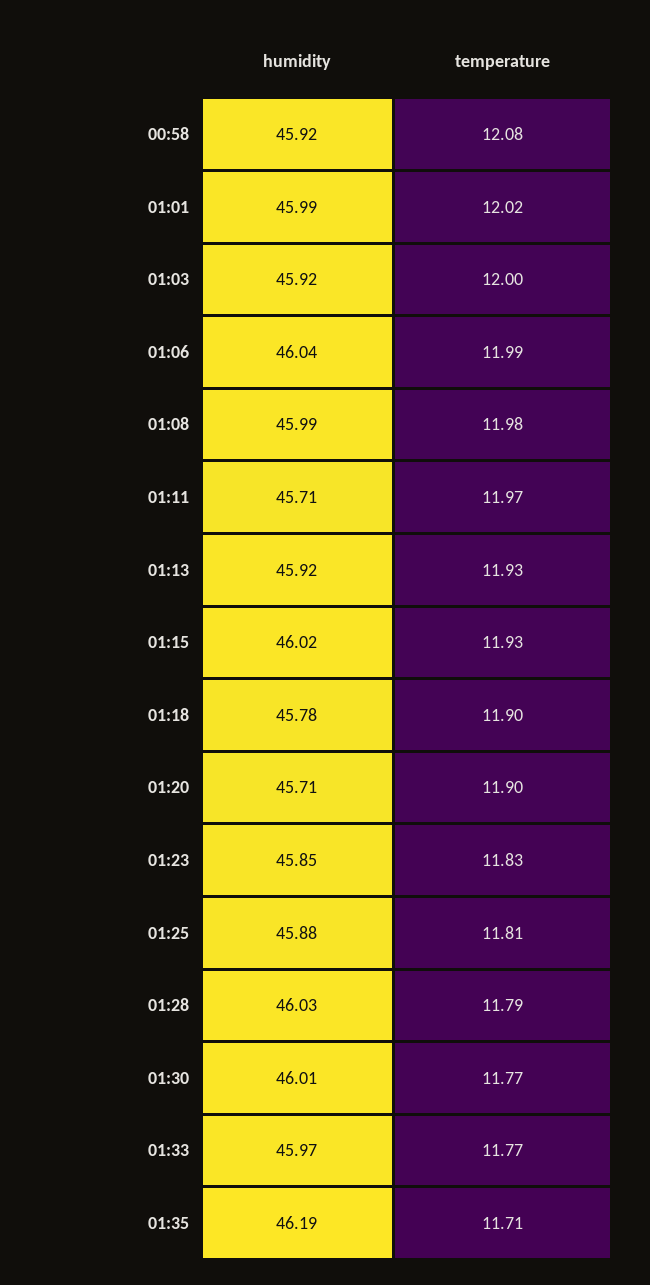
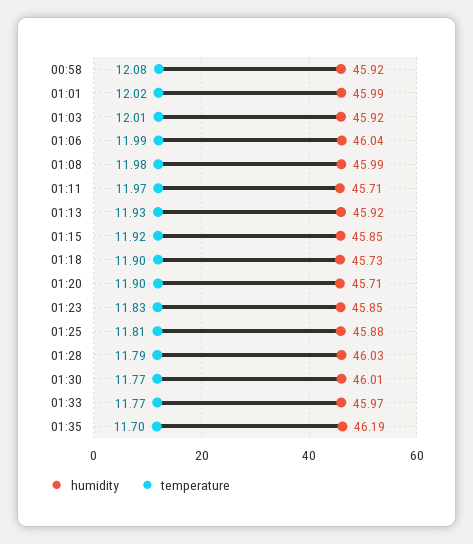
  {
    "humidity": {
      "00:58": 45.92,
      "01:01": 45.99,
      "01:03": 45.92,
      "01:06": 46.04,
      "01:08": 45.99,
      "01:11": 45.71,
      "01:13": 45.92,
-     "01:15": 46.02,
+     "01:15": 45.85,
-     "01:18": 45.78,
+     "01:18": 45.73,
      "01:20": 45.71,
      "01:23": 45.85,
      "01:25": 45.88,
      "01:28": 46.03,
      "01:30": 46.01,
      "01:33": 45.97,
      "01:35": 46.19
    },
    "temperature": {
      "00:58": 12.08,
      "01:01": 12.02,
-     "01:03": 12,
+     "01:03": 12.01,
      "01:06": 11.99,
      "01:08": 11.98,
      "01:11": 11.97,
      "01:13": 11.93,
-     "01:15": 11.93,
+     "01:15": 11.92,
      "01:18": 11.9,
      "01:20": 11.9,
      "01:23": 11.83,
      "01:25": 11.81,
      "01:28": 11.79,
      "01:30": 11.77,
      "01:33": 11.77,
-     "01:35": 11.71
+     "01:35": 11.7
    }
  }

